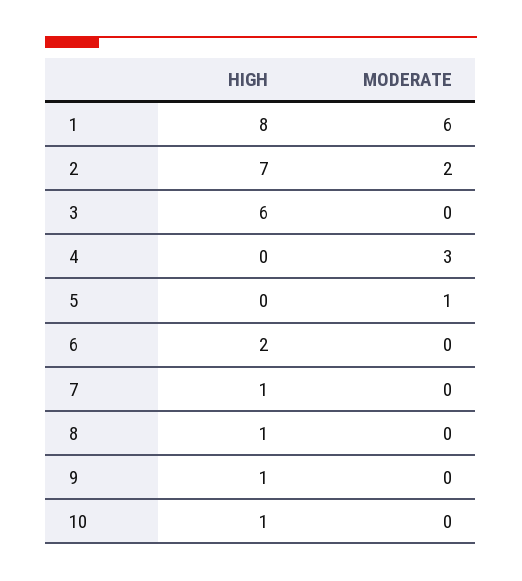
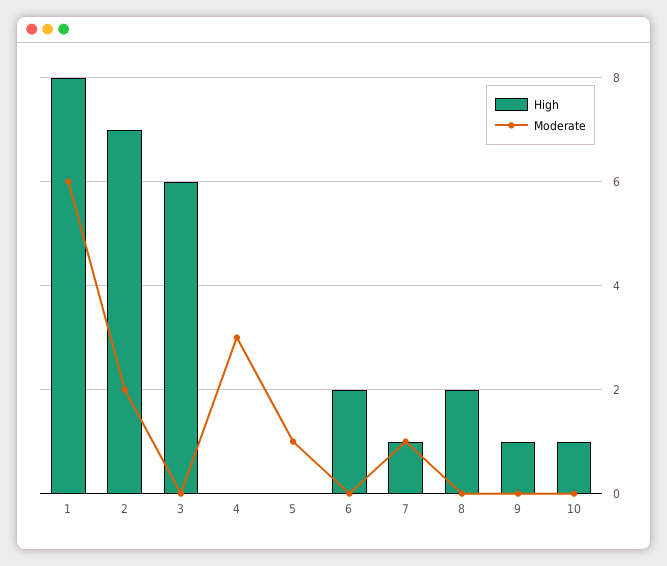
  {
    "HIGH": {
      "1": 8,
      "2": 7,
      "3": 6,
      "4": 0,
      "5": 0,
      "6": 2,
      "7": 1,
-     "8": 1,
+     "8": 2,
      "9": 1,
      "10": 1
    },
    "MODERATE": {
      "1": 6,
      "2": 2,
      "3": 0,
      "4": 3,
      "5": 1,
      "6": 0,
-     "7": 0,
+     "7": 1,
      "8": 0,
      "9": 0,
      "10": 0
    }
  }

